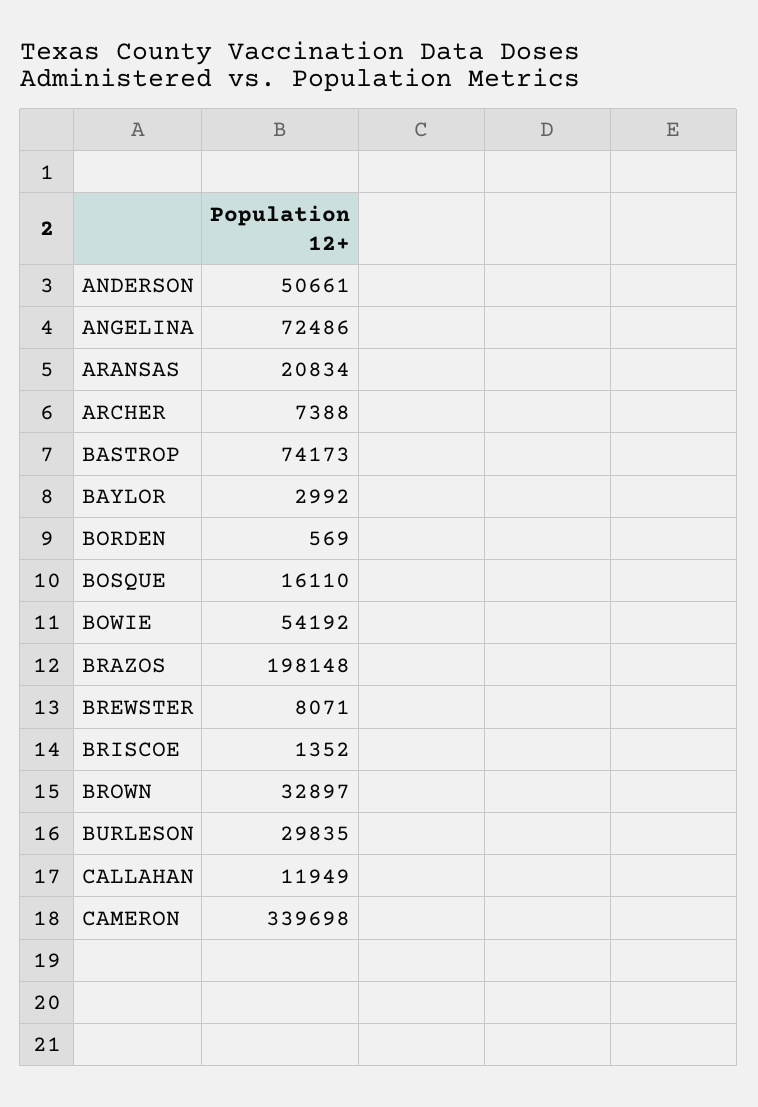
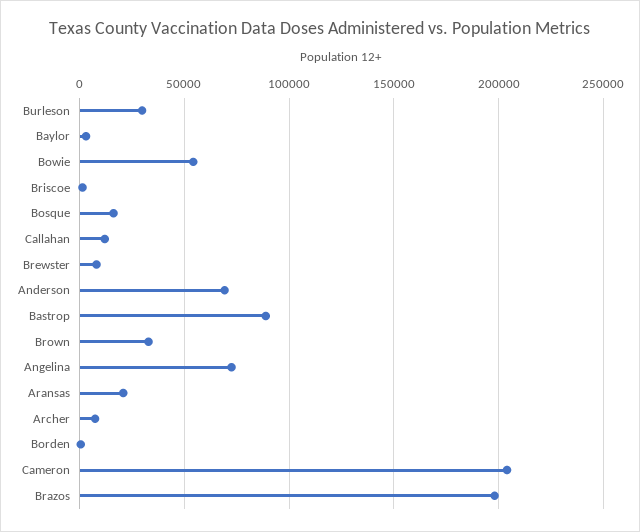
  {
-   "ANDERSON": 50661,
+   "ANDERSON": 70000,
    "ANGELINA": 72486,
    "ARANSAS": 20834,
    "ARCHER": 7388,
-   "BASTROP": 74173,
+   "BASTROP": 90000,
    "BAYLOR": 2992,
    "BORDEN": 569,
    "BOSQUE": 16110,
    "BOWIE": 54192,
    "BRAZOS": 198148,
    "BREWSTER": 8071,
    "BRISCOE": 1352,
    "BROWN": 32897,
    "BURLESON": 29835,
    "CALLAHAN": 11949,
-   "CAMERON": 339698
+   "CAMERON": 205000
  }

